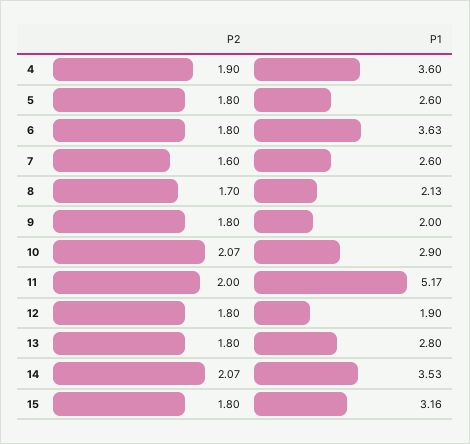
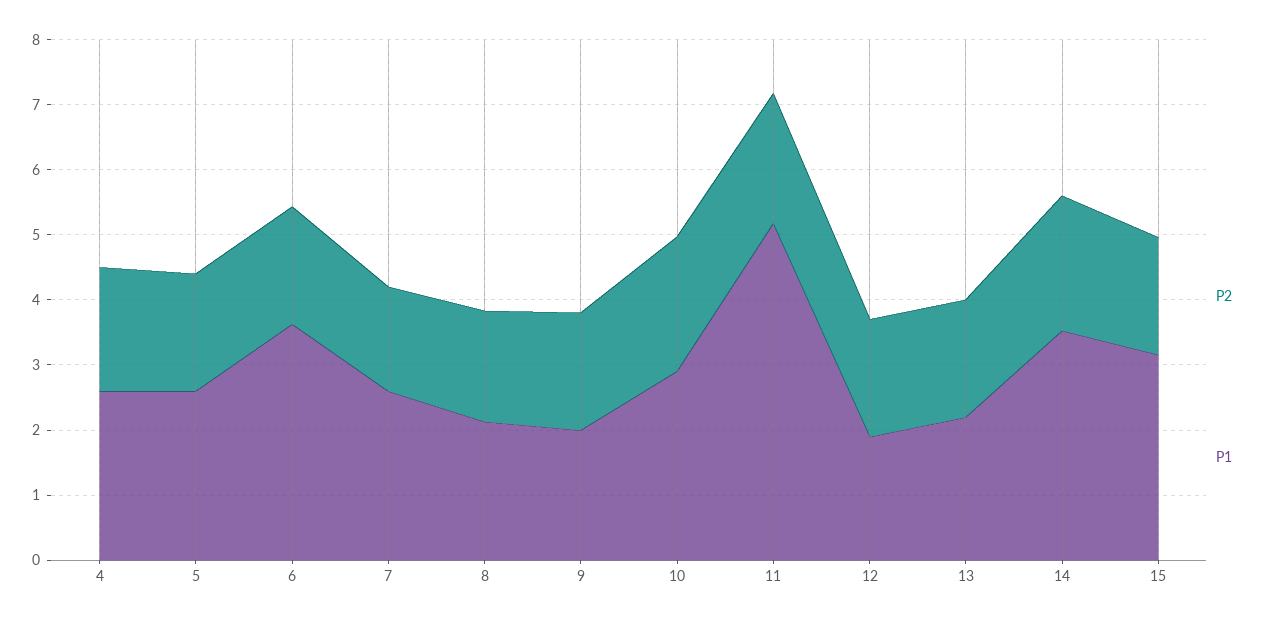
  {
    "P2": {
      "4": 1.9,
      "5": 1.8,
      "6": 1.8,
      "7": 1.6,
      "8": 1.7,
      "9": 1.8,
      "10": 2.07,
      "11": 2,
      "12": 1.8,
      "13": 1.8,
      "14": 2.07,
      "15": 1.8
    },
    "P1": {
-     "4": 3.6,
+     "4": 2.6,
      "5": 2.6,
      "6": 3.63,
      "7": 2.6,
      "8": 2.13,
      "9": 2,
      "10": 2.9,
      "11": 5.17,
      "12": 1.9,
-     "13": 2.8,
+     "13": 2.2,
      "14": 3.53,
      "15": 3.16
    }
  }

